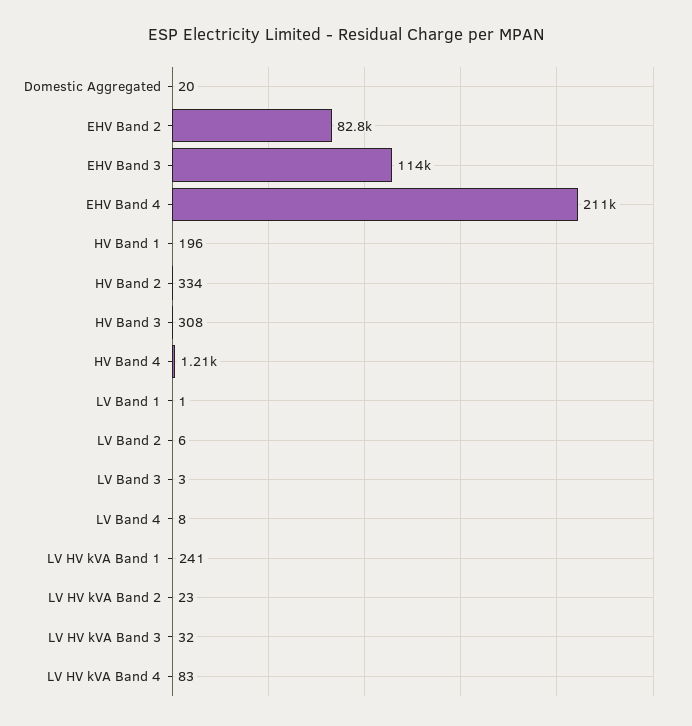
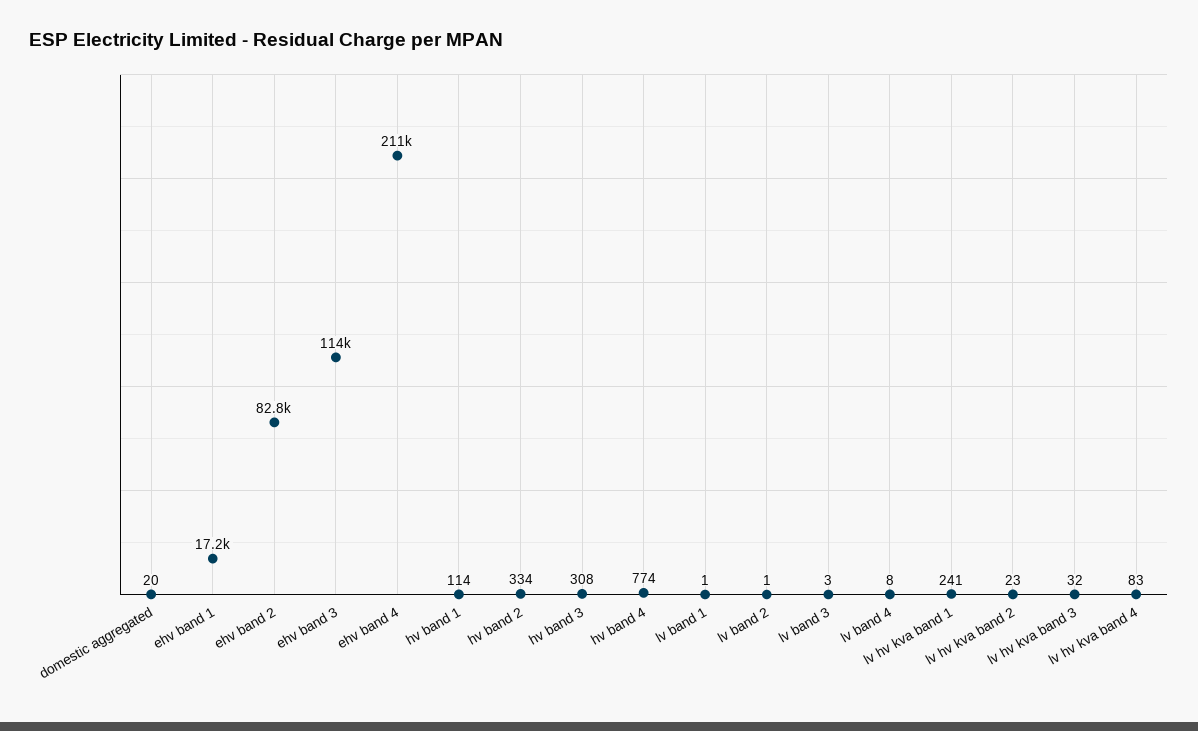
  {
    "Domestic Aggregated": 20,
    "EHV Band 2": 82800,
    "EHV Band 3": 114000,
    "EHV Band 4": 211000,
-   "HV Band 1": 196,
+   "HV Band 1": 114,
    "HV Band 2": 334,
    "HV Band 3": 308,
-   "HV Band 4": 1210,
+   "HV Band 4": 774,
    "LV Band 1": 1,
-   "LV Band 2": 6,
+   "LV Band 2": 1,
    "LV Band 3": 3,
    "LV Band 4": 8,
    "LV HV kVA Band 1": 241,
    "LV HV kVA Band 2": 23,
    "LV HV kVA Band 3": 32,
-   "LV HV kVA Band 4": 83
+   "LV HV kVA Band 4": 83,
+   "ehv band 1": 17200
  }

